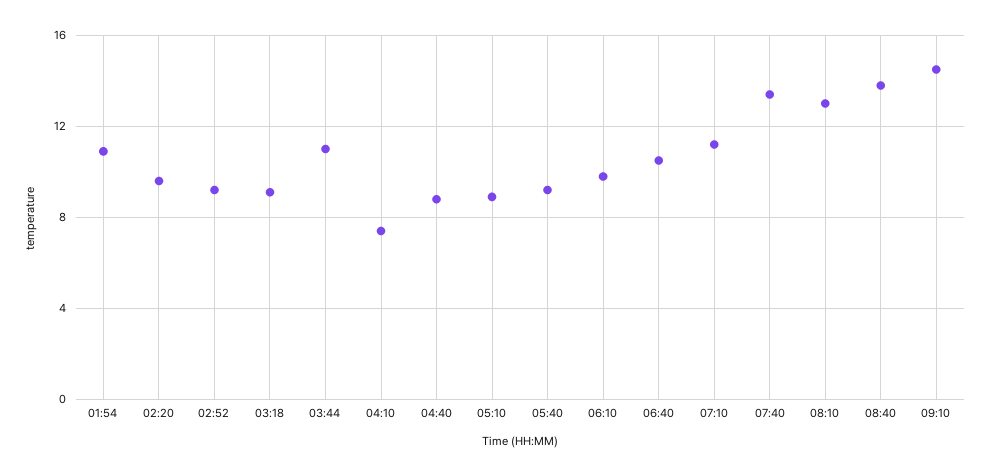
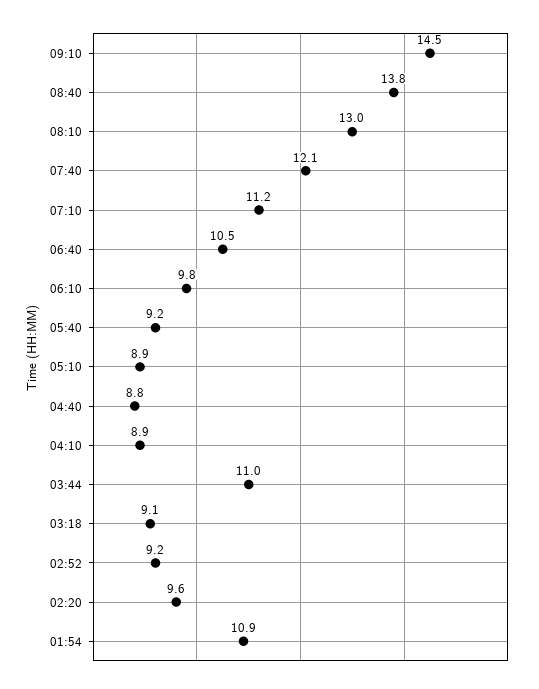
  {
    "01:54": 10.9,
    "02:20": 9.6,
    "02:52": 9.2,
    "03:18": 9.1,
    "03:44": 11,
-   "04:10": 7.5,
+   "04:10": 8.9,
    "04:40": 8.8,
    "05:10": 8.9,
    "05:40": 9.2,
    "06:10": 9.8,
    "06:40": 10.5,
    "07:10": 11.2,
-   "07:40": 13.5,
+   "07:40": 12.1,
    "08:10": 13,
    "08:40": 13.8,
    "09:10": 14.5
  }

